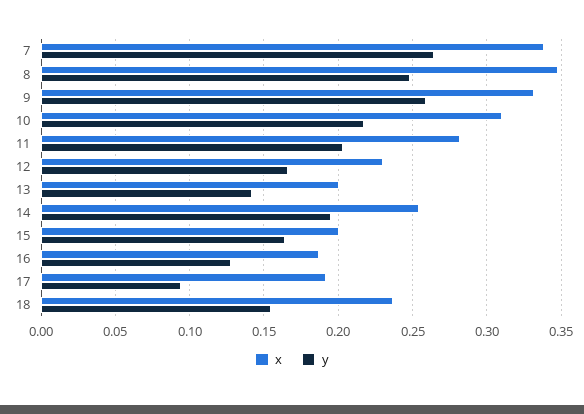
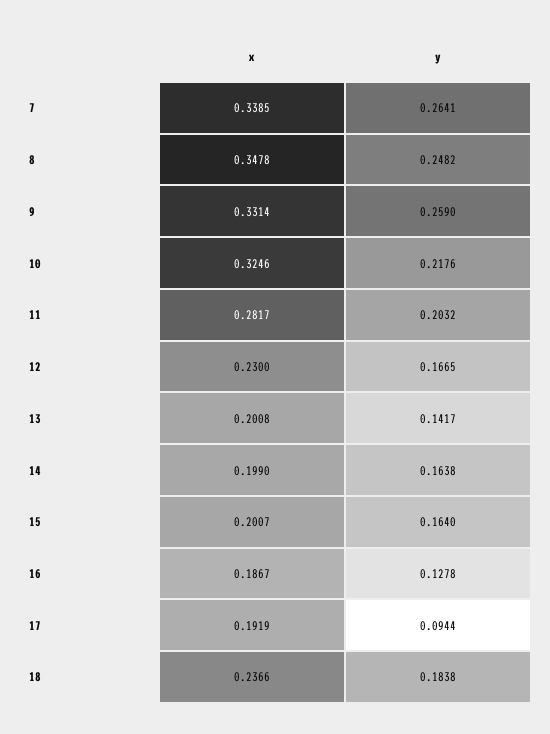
  {
    "x": {
      "7": 0.3385,
      "8": 0.3478,
      "9": 0.3314,
-     "10": 0.31,
+     "10": 0.3246,
      "11": 0.2817,
      "12": 0.23,
      "13": 0.2008,
-     "14": 0.255,
+     "14": 0.199,
      "15": 0.2007,
      "16": 0.1867,
      "17": 0.1919,
      "18": 0.2366
    },
    "y": {
      "7": 0.2641,
      "8": 0.2482,
      "9": 0.259,
      "10": 0.2176,
      "11": 0.2032,
      "12": 0.1665,
      "13": 0.1417,
-     "14": 0.195,
+     "14": 0.1638,
      "15": 0.164,
      "16": 0.1278,
      "17": 0.0944,
-     "18": 0.155
+     "18": 0.1838
    }
  }

